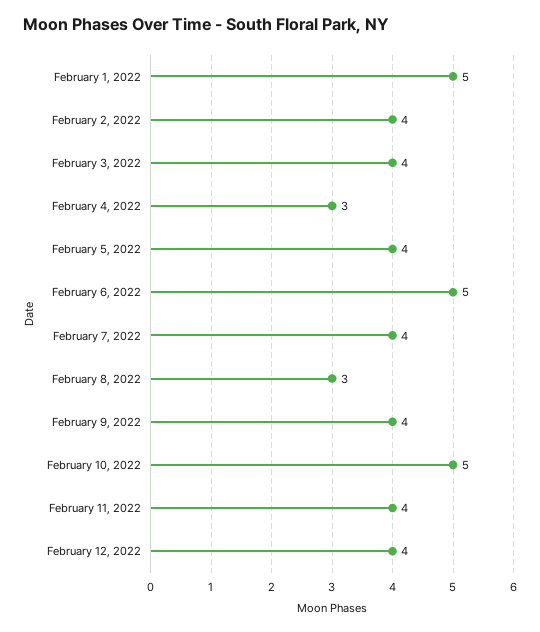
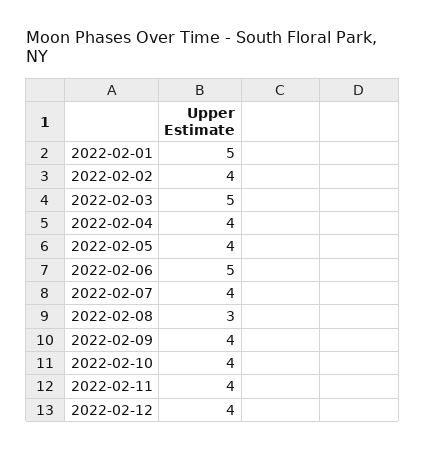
  {
    "February 1, 2022": 5,
    "February 2, 2022": 4,
-   "February 3, 2022": 4,
+   "February 3, 2022": 5,
-   "February 4, 2022": 3,
+   "February 4, 2022": 4,
    "February 5, 2022": 4,
    "February 6, 2022": 5,
    "February 7, 2022": 4,
    "February 8, 2022": 3,
    "February 9, 2022": 4,
-   "February 10, 2022": 5,
+   "February 10, 2022": 4,
    "February 11, 2022": 4,
    "February 12, 2022": 4
  }

